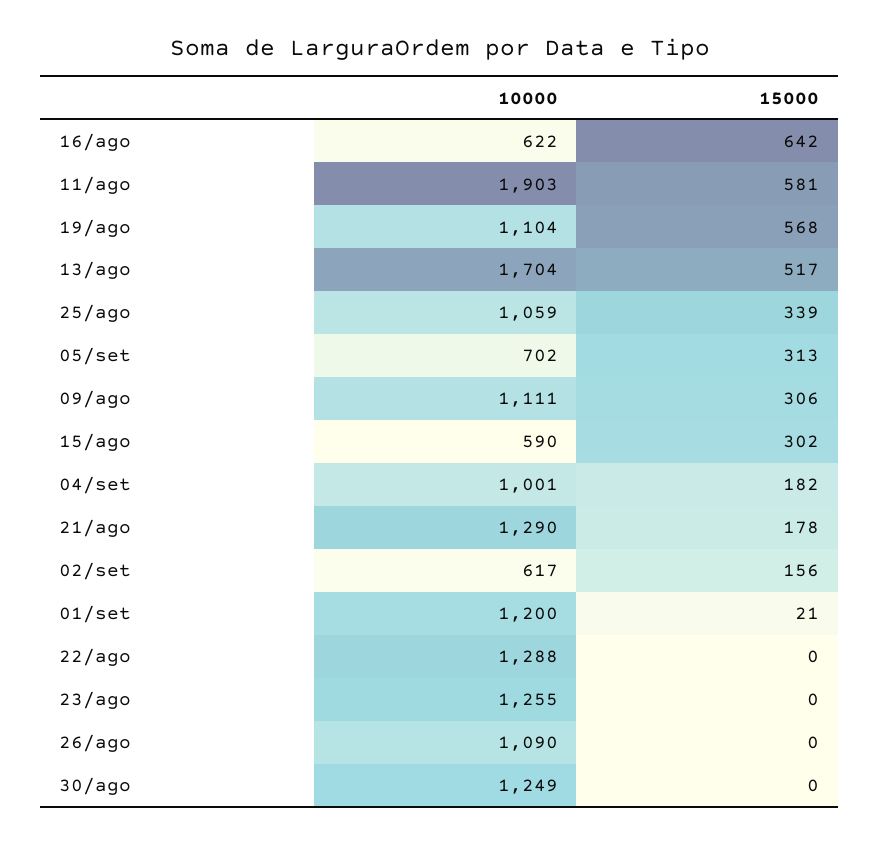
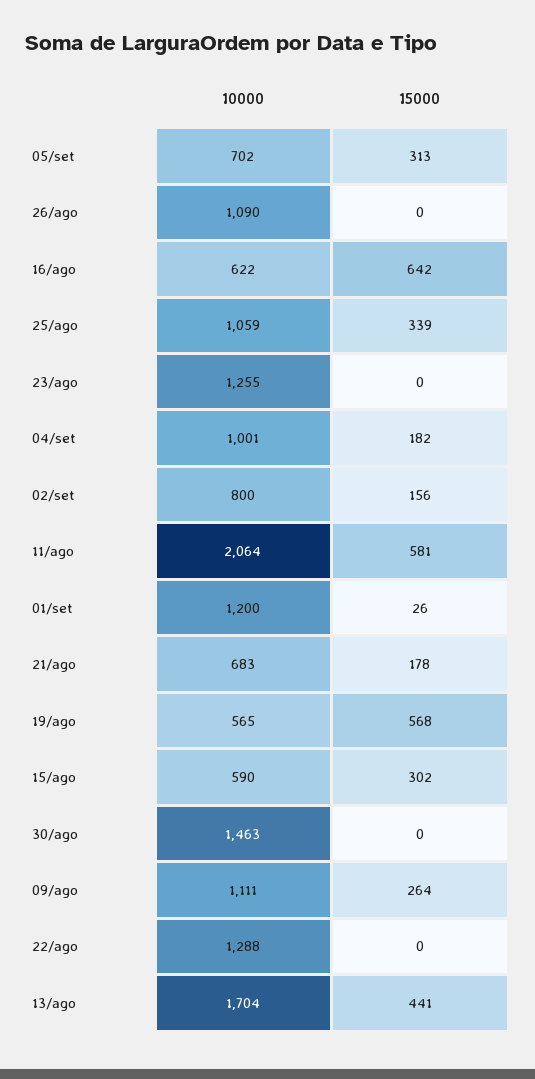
  {
    "10000": {
      "16/ago": 622,
-     "11/ago": 1903,
+     "11/ago": 2064,
-     "19/ago": 1104,
+     "19/ago": 565,
      "13/ago": 1704,
      "25/ago": 1059,
      "05/set": 702,
      "09/ago": 1111,
      "15/ago": 590,
      "04/set": 1001,
-     "21/ago": 1290,
+     "21/ago": 683,
-     "02/set": 617,
+     "02/set": 800,
      "01/set": 1200,
      "22/ago": 1288,
      "23/ago": 1255,
      "26/ago": 1090,
-     "30/ago": 1249
+     "30/ago": 1463
    },
    "15000": {
      "16/ago": 642,
      "11/ago": 581,
      "19/ago": 568,
-     "13/ago": 517,
+     "13/ago": 441,
      "25/ago": 339,
      "05/set": 313,
-     "09/ago": 306,
+     "09/ago": 264,
      "15/ago": 302,
      "04/set": 182,
      "21/ago": 178,
      "02/set": 156,
-     "01/set": 21,
+     "01/set": 26,
      "22/ago": 0,
      "23/ago": 0,
      "26/ago": 0,
      "30/ago": 0
    }
  }

